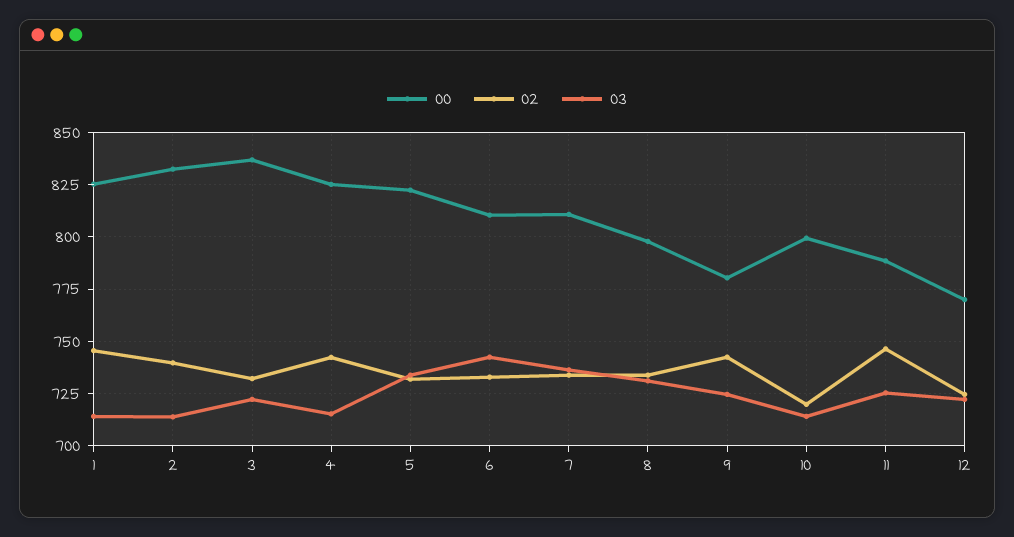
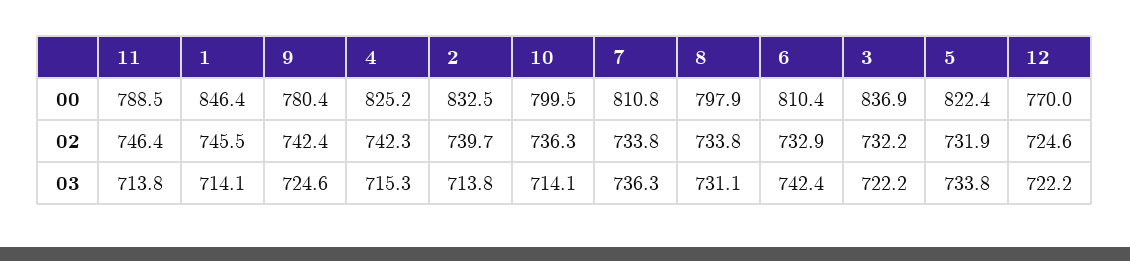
  {
    "00": {
-     "1": 825,
+     "1": 846.4,
      "2": 832.5,
      "3": 836.9,
      "4": 825.2,
      "5": 822.4,
      "6": 810.4,
      "7": 810.8,
      "8": 797.9,
      "9": 780.4,
      "10": 799.5,
      "11": 788.5,
      "12": 770
    },
    "02": {
      "1": 745.5,
      "2": 739.7,
      "3": 732.2,
      "4": 742.3,
      "5": 731.9,
      "6": 732.9,
      "7": 733.8,
      "8": 733.8,
      "9": 742.4,
-     "10": 720,
+     "10": 736.3,
      "11": 746.4,
      "12": 724.6
    },
    "03": {
      "1": 714.1,
      "2": 713.8,
      "3": 722.2,
      "4": 715.3,
      "5": 733.8,
      "6": 742.4,
      "7": 736.3,
      "8": 731.1,
      "9": 724.6,
      "10": 714.1,
-     "11": 725,
+     "11": 713.8,
      "12": 722.2
    }
  }

